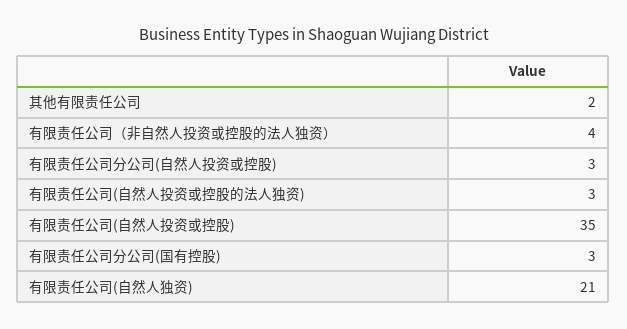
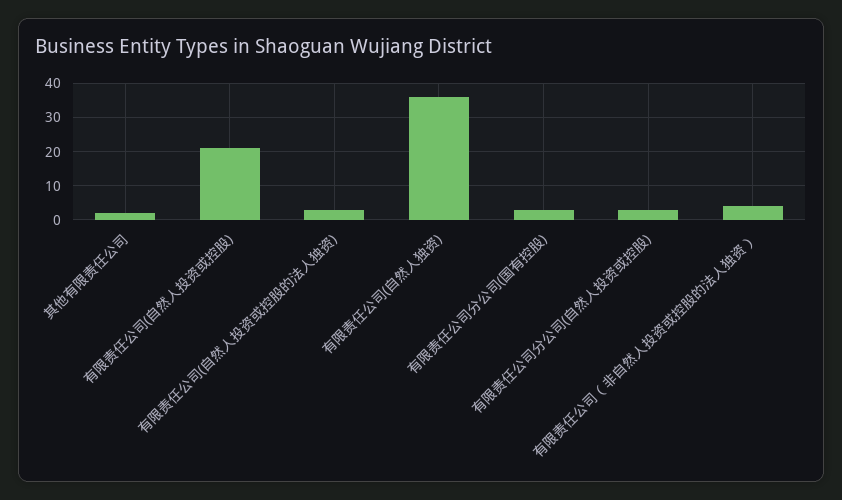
  {
    "其他有限责任公司": 2,
    "有限责任公司（非自然人投资或控股的法人独资）": 4,
    "有限责任公司分公司(自然人投资或控股)": 3,
    "有限责任公司(自然人投资或控股的法人独资)": 3,
-   "有限责任公司(自然人投资或控股)": 35,
+   "有限责任公司(自然人投资或控股)": 20,
    "有限责任公司分公司(国有控股)": 3,
-   "有限责任公司(自然人独资)": 21
+   "有限责任公司(自然人独资)": 35
  }

